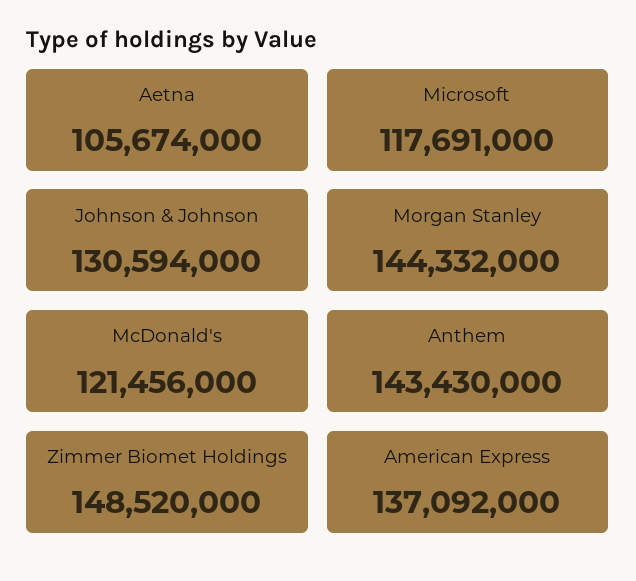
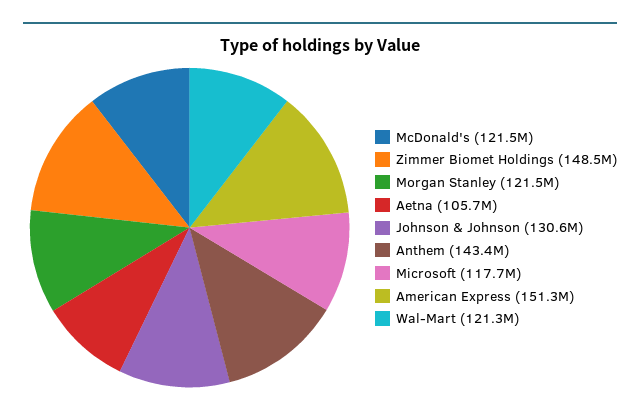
  {
    "Aetna": 105674000,
    "Microsoft": 117691000,
    "Johnson & Johnson": 130594000,
-   "Morgan Stanley": 144332000,
+   "Morgan Stanley": 121500000,
    "McDonald's": 121456000,
    "Anthem": 143430000,
    "Zimmer Biomet Holdings": 148520000,
-   "American Express": 137092000
+   "American Express": 151300000,
+   "Wal-Mart": 121300000
  }

